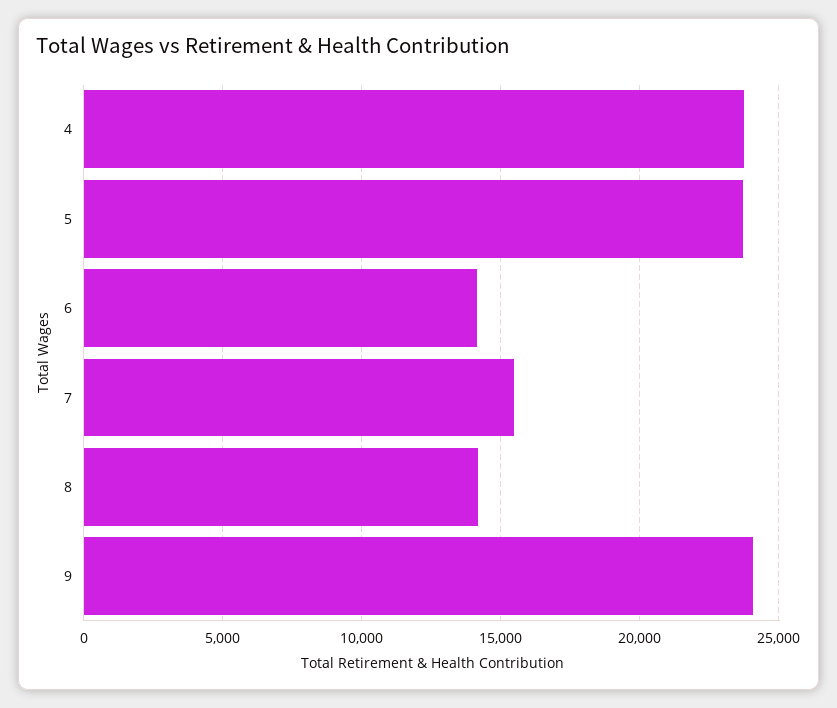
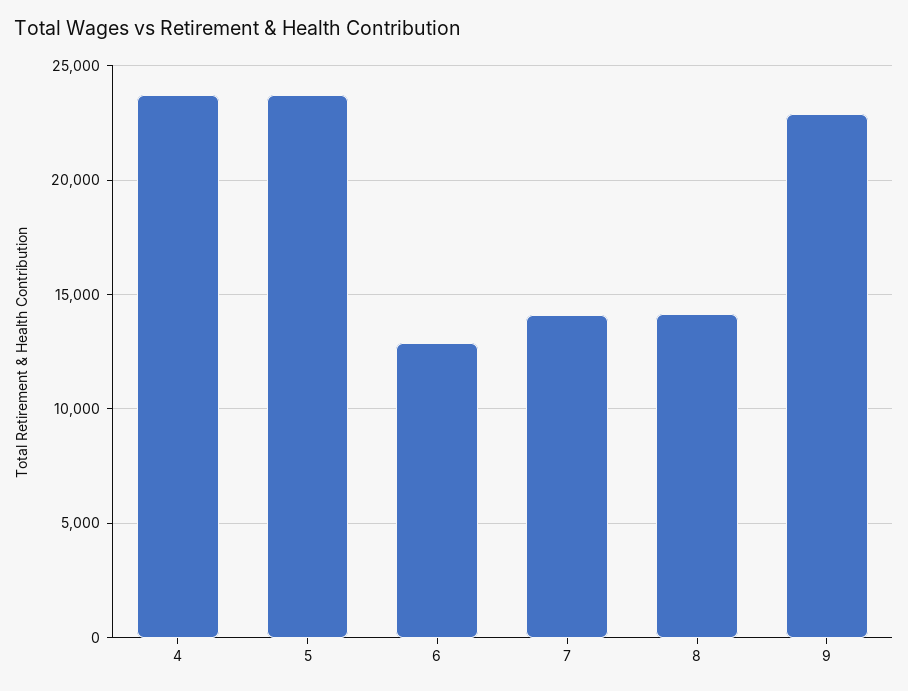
  {
    "4": 23500,
    "5": 23500,
-   "6": 14000,
+   "6": 13000,
-   "7": 15500,
+   "7": 14000,
    "8": 14000,
-   "9": 24000
+   "9": 23000
  }

